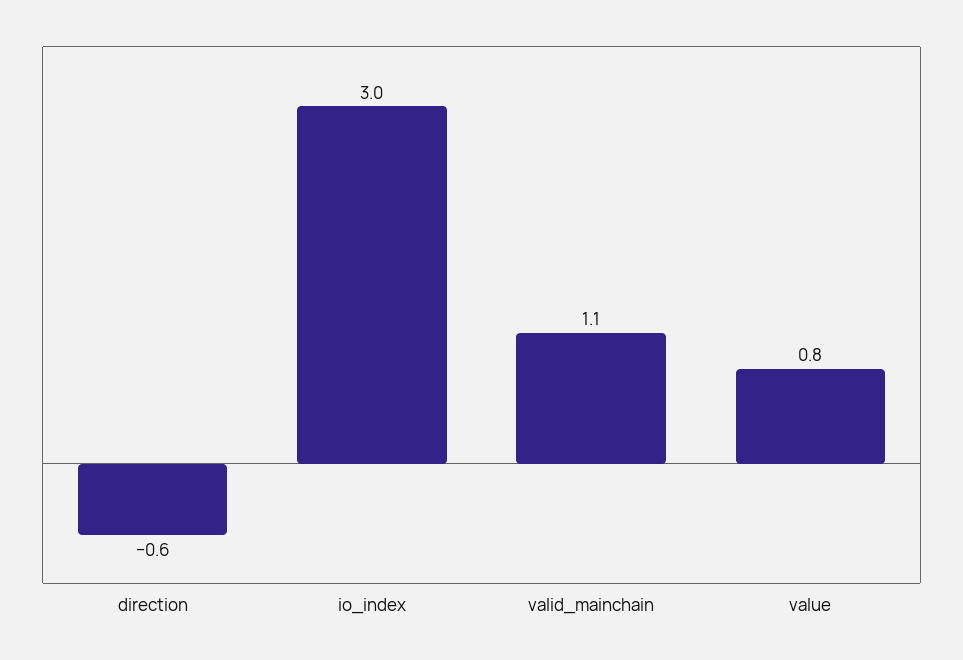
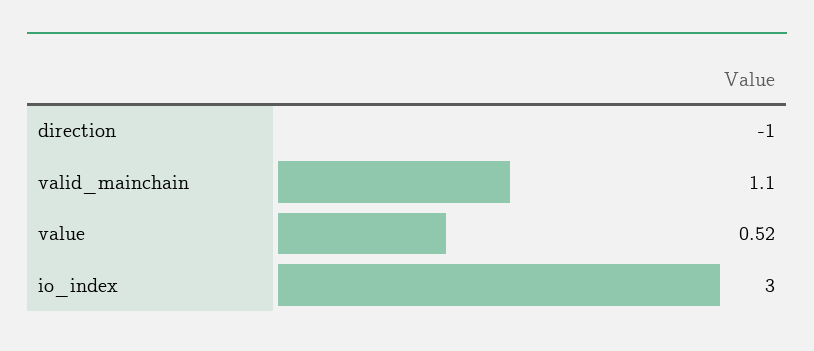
  {
-   "direction": -0.6,
+   "direction": -1,
    "io_index": 3,
    "valid_mainchain": 1.1,
-   "value": 0.8
+   "value": 0.52
  }

